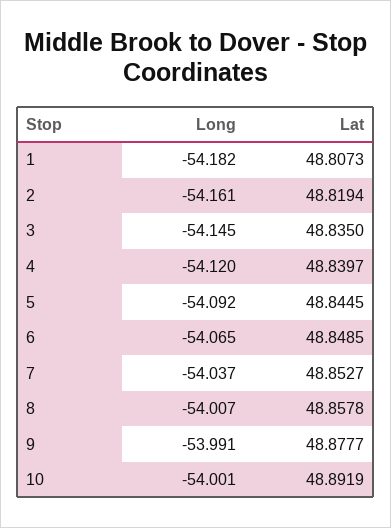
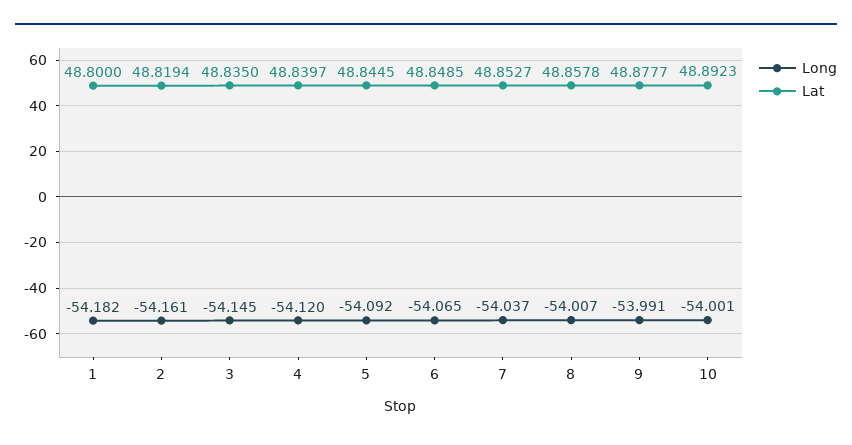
  {
    "Long": {
      "1": -54.182,
      "2": -54.161,
      "3": -54.145,
      "4": -54.12,
      "5": -54.092,
      "6": -54.065,
      "7": -54.037,
      "8": -54.007,
      "9": -53.991,
      "10": -54.001
    },
    "Lat": {
-     "1": 48.8073,
+     "1": 48.8,
      "2": 48.8194,
      "3": 48.835,
      "4": 48.8397,
      "5": 48.8445,
      "6": 48.8485,
      "7": 48.8527,
      "8": 48.8578,
      "9": 48.8777,
-     "10": 48.8919
+     "10": 48.8923
    }
  }

